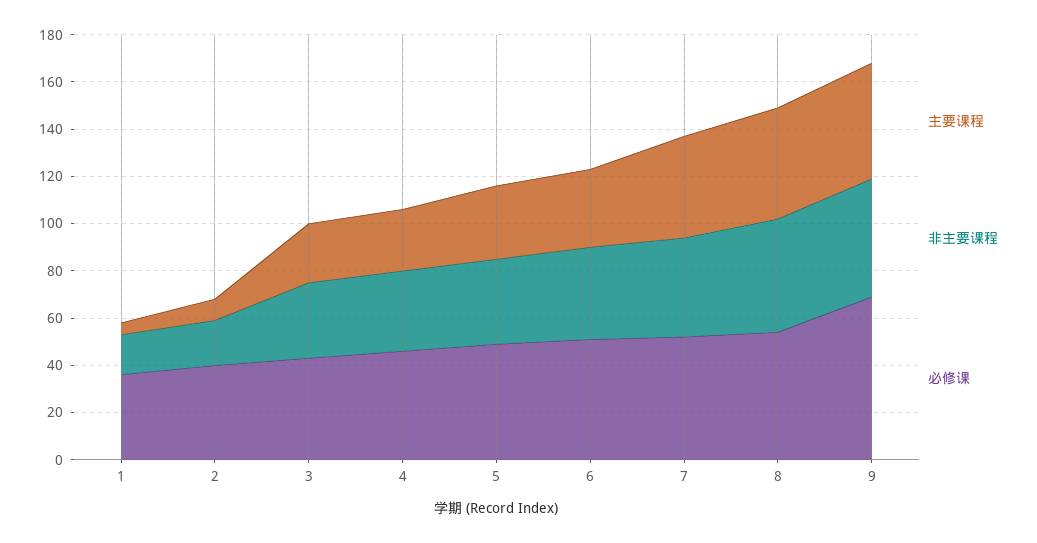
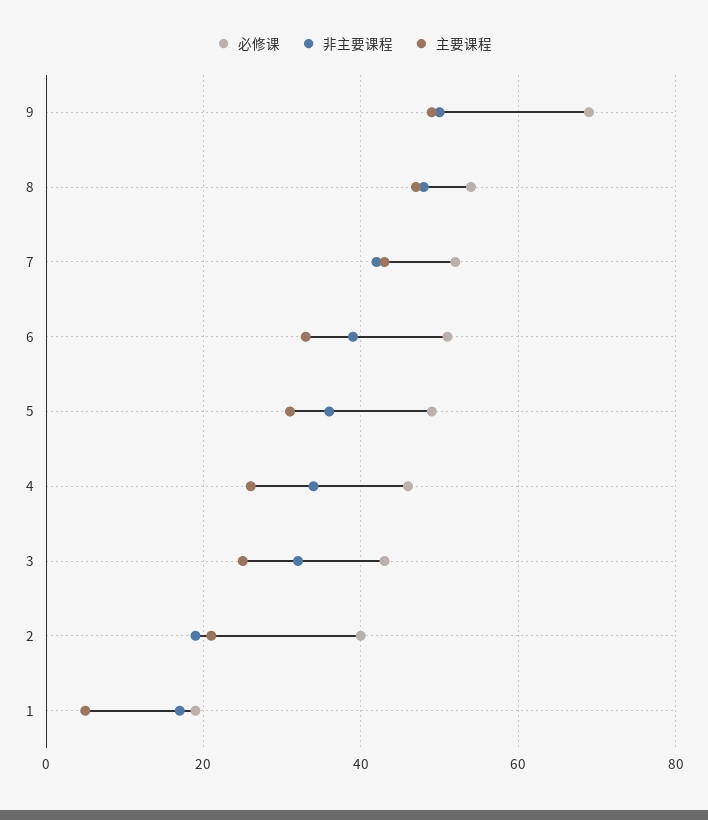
  {
    "主要课程": {
      "1": 5,
-     "2": 10,
+     "2": 20,
      "3": 25,
      "4": 25,
      "5": 30,
      "6": 35,
      "7": 45,
      "8": 45,
      "9": 50
    },
    "非主要课程": {
      "1": 15,
      "2": 20,
      "3": 30,
      "4": 35,
      "5": 35,
      "6": 40,
      "7": 40,
      "8": 50,
      "9": 50
    },
    "必修课": {
-     "1": 35,
+     "1": 20,
      "2": 40,
      "3": 45,
      "4": 45,
      "5": 50,
      "6": 50,
      "7": 50,
      "8": 55,
      "9": 70
    }
  }

